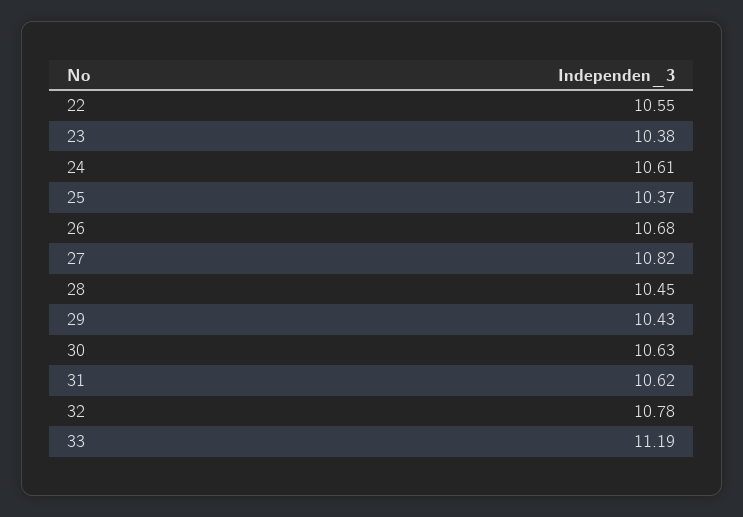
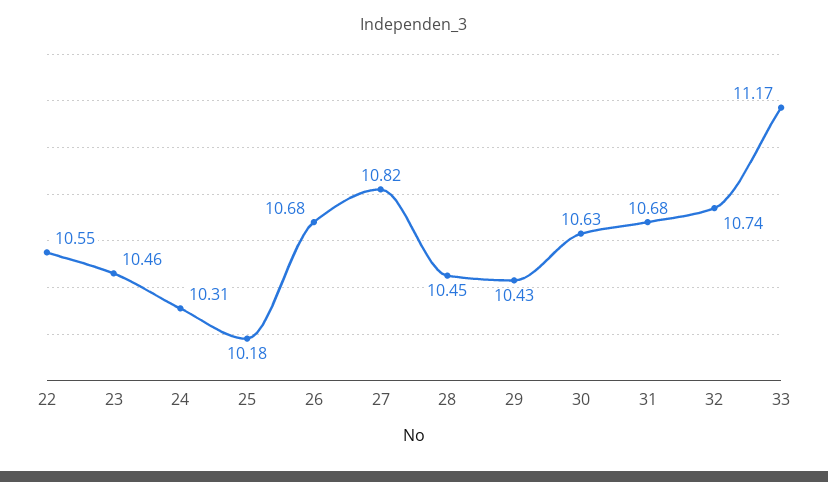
  {
    "22": 10.55,
-   "23": 10.38,
+   "23": 10.46,
-   "24": 10.61,
+   "24": 10.31,
-   "25": 10.37,
+   "25": 10.18,
    "26": 10.68,
    "27": 10.82,
    "28": 10.45,
    "29": 10.43,
    "30": 10.63,
-   "31": 10.62,
+   "31": 10.68,
-   "32": 10.78,
+   "32": 10.74,
-   "33": 11.19
+   "33": 11.17
  }

